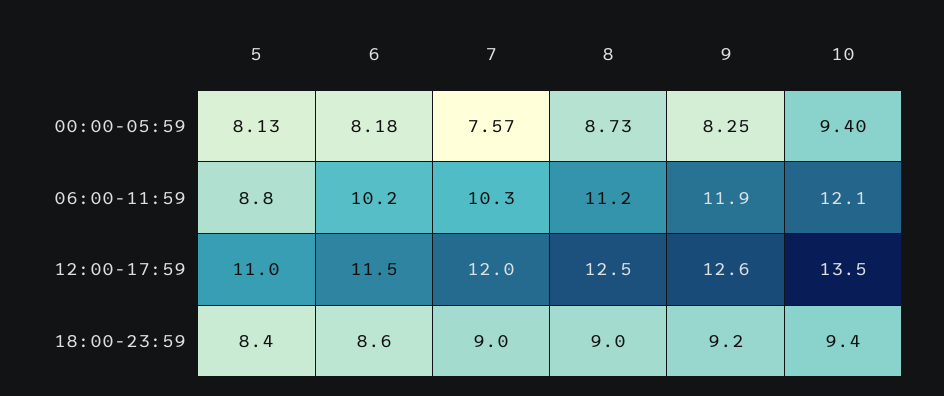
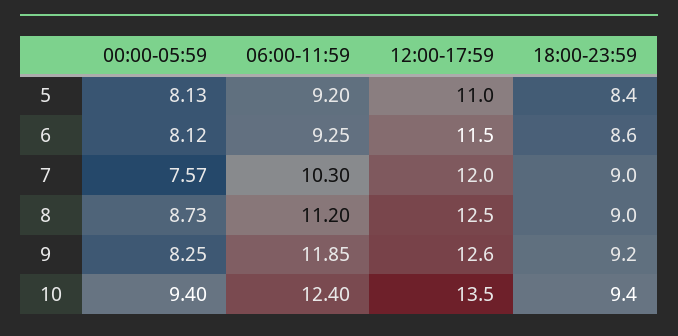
  {
    "5": {
      "00:00-05:59": 8.13,
-     "06:00-11:59": 8.8,
+     "06:00-11:59": 9.2,
      "12:00-17:59": 11,
      "18:00-23:59": 8.4
    },
    "6": {
-     "00:00-05:59": 8.18,
+     "00:00-05:59": 8.12,
-     "06:00-11:59": 10.2,
+     "06:00-11:59": 9.25,
      "12:00-17:59": 11.5,
      "18:00-23:59": 8.6
    },
    "7": {
      "00:00-05:59": 7.57,
      "06:00-11:59": 10.3,
      "12:00-17:59": 12,
      "18:00-23:59": 9
    },
    "8": {
      "00:00-05:59": 8.73,
      "06:00-11:59": 11.2,
      "12:00-17:59": 12.5,
      "18:00-23:59": 9
    },
    "9": {
      "00:00-05:59": 8.25,
      "06:00-11:59": 11.85,
      "12:00-17:59": 12.6,
      "18:00-23:59": 9.2
    },
    "10": {
      "00:00-05:59": 9.4,
-     "06:00-11:59": 12.1,
+     "06:00-11:59": 12.4,
      "12:00-17:59": 13.5,
      "18:00-23:59": 9.4
    }
  }

